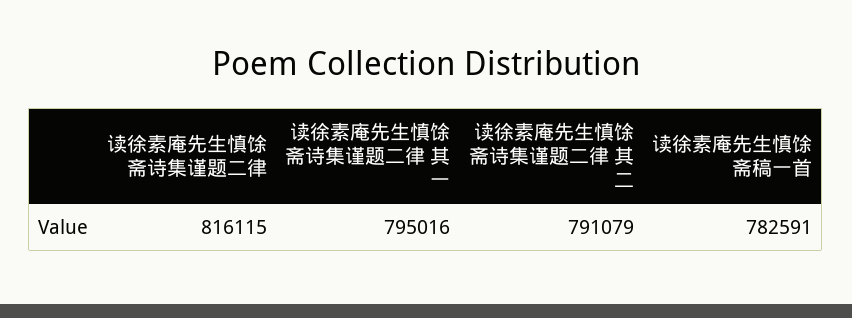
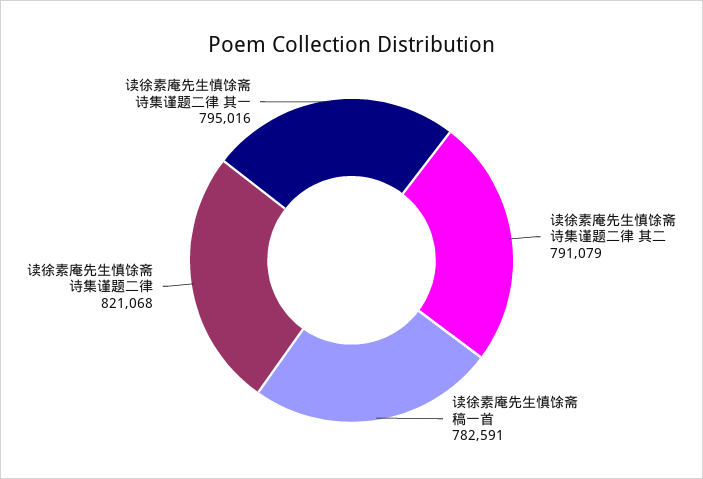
  {
-   "读徐素庵先生慎馀斋诗集谨题二律": 816115,
+   "读徐素庵先生慎馀斋诗集谨题二律": 821068,
    "读徐素庵先生慎馀斋诗集谨题二律 其一": 795016,
    "读徐素庵先生慎馀斋诗集谨题二律 其二": 791079,
    "读徐素庵先生慎馀斋稿一首": 782591
  }

